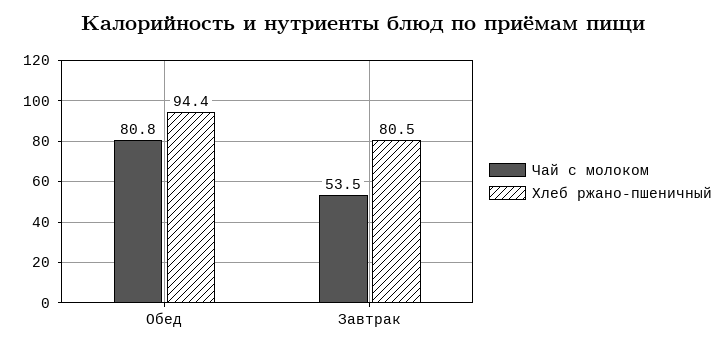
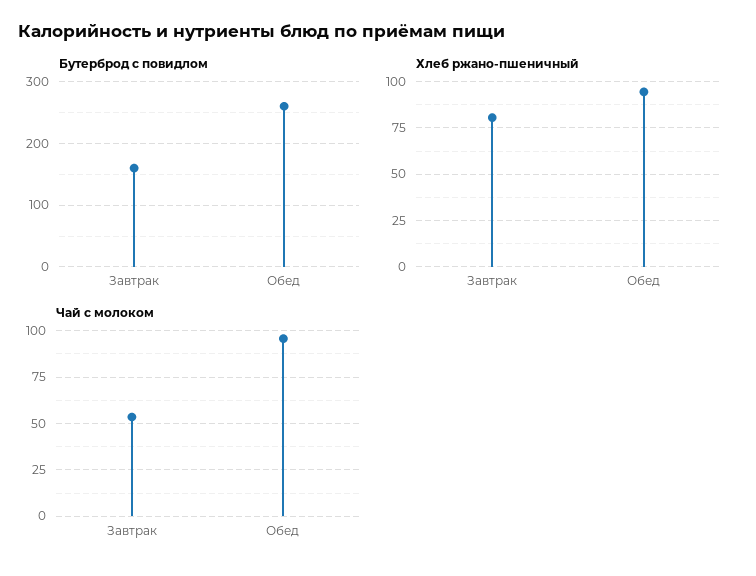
  {
    "Чай с молоком": {
-     "Обед": 80.8,
+     "Обед": 95,
      "Завтрак": 53.5
    },
    "Хлеб ржано-пшеничный": {
      "Обед": 94.4,
      "Завтрак": 80.5
-   }
+   },
+   "Бутерброд с повидлом": {
+     "Завтрак": 160,
+     "Обед": 260
+   }
  }

